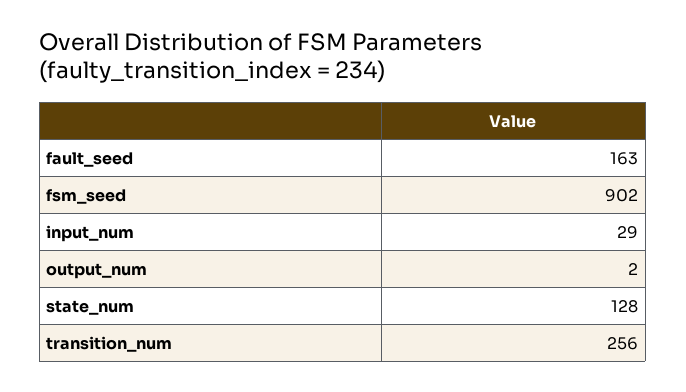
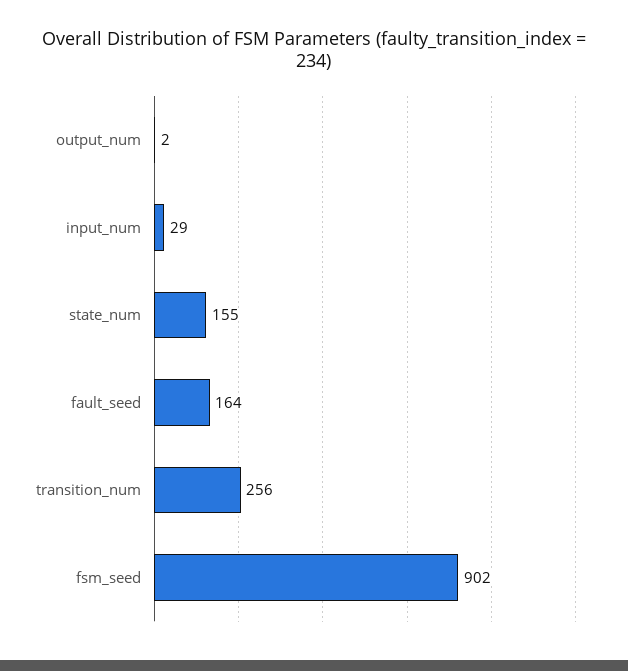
  {
-   "fault_seed": 163,
+   "fault_seed": 164,
    "fsm_seed": 902,
    "input_num": 29,
    "output_num": 2,
-   "state_num": 128,
+   "state_num": 155,
    "transition_num": 256
  }

